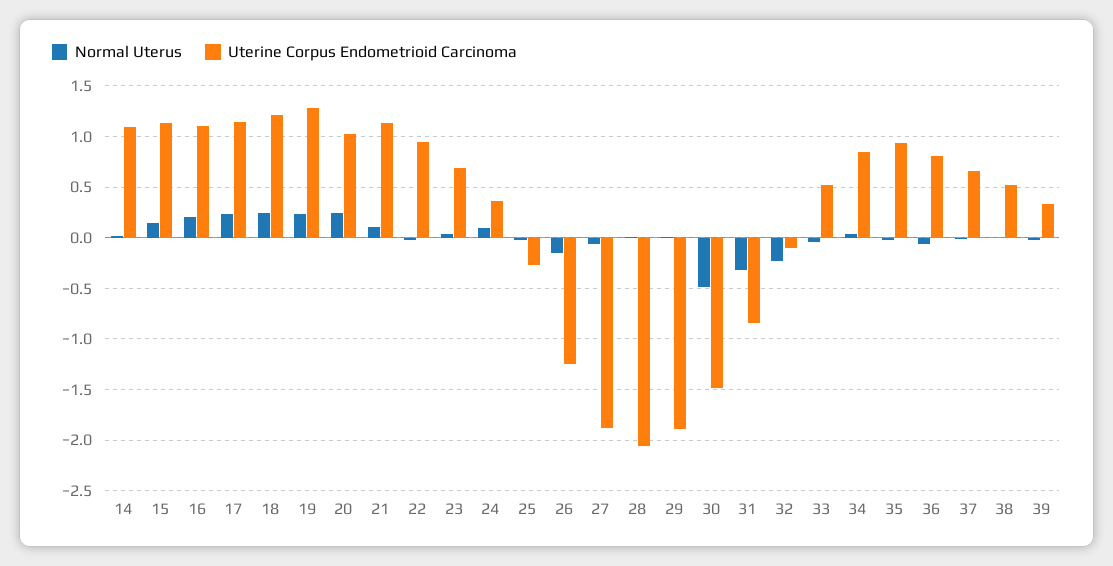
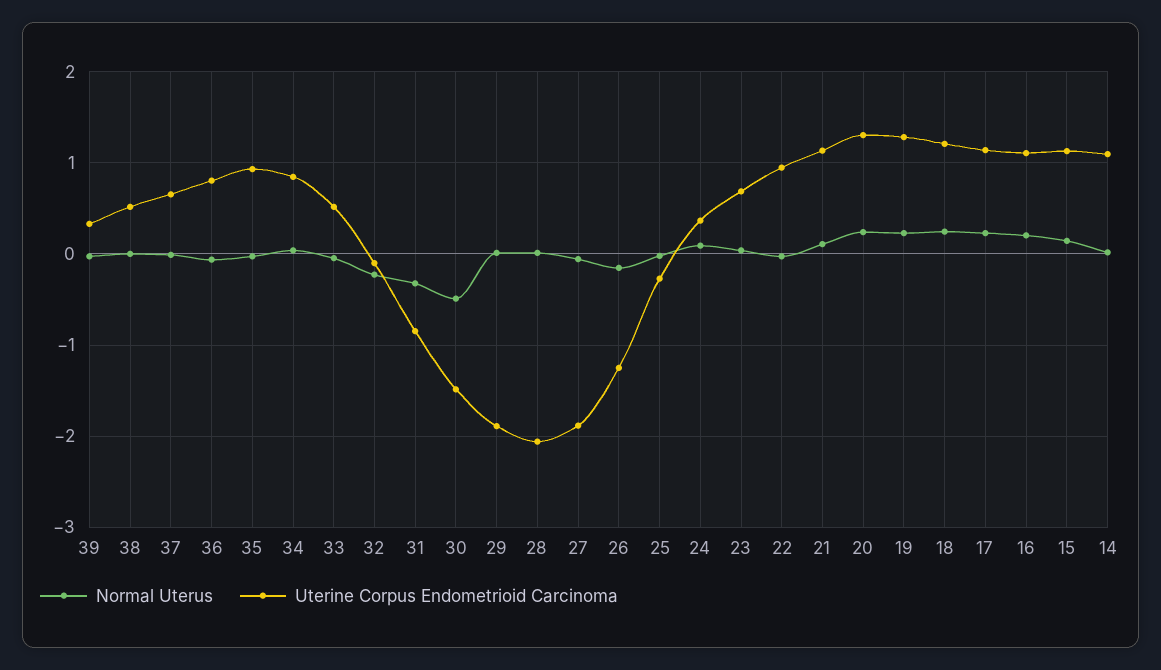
  {
    "Normal Uterus": {
      "14": 0,
      "15": 0.1,
      "16": 0.2,
      "17": 0.2,
      "18": 0.2,
      "19": 0.2,
      "20": 0.2,
      "21": 0.1,
      "22": 0,
      "23": 0,
      "24": 0.1,
      "25": 0,
      "26": -0.2,
      "27": -0.1,
      "28": 0,
      "29": 0,
      "30": -0.5,
      "31": -0.3,
      "32": -0.2,
      "33": 0,
      "34": 0,
      "35": 0,
      "36": -0.1,
      "37": 0,
      "38": 0,
      "39": 0
    },
    "Uterine Corpus Endometrioid Carcinoma": {
      "14": 1.1,
      "15": 1.1,
      "16": 1.1,
      "17": 1.1,
      "18": 1.2,
      "19": 1.3,
-     "20": 1,
+     "20": 1.3,
      "21": 1.1,
      "22": 0.9,
      "23": 0.7,
      "24": 0.4,
      "25": -0.3,
      "26": -1.3,
      "27": -1.9,
      "28": -2.1,
      "29": -1.9,
      "30": -1.5,
      "31": -0.8,
      "32": -0.1,
      "33": 0.5,
      "34": 0.8,
      "35": 0.9,
      "36": 0.8,
      "37": 0.7,
      "38": 0.5,
      "39": 0.3
    }
  }

